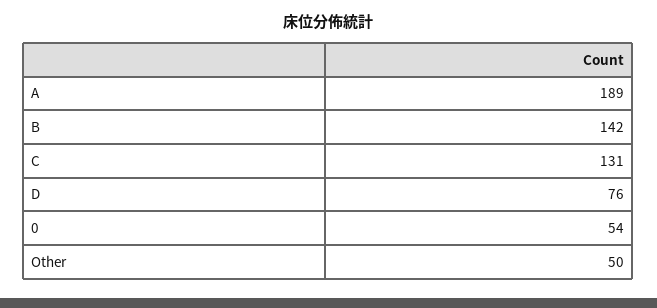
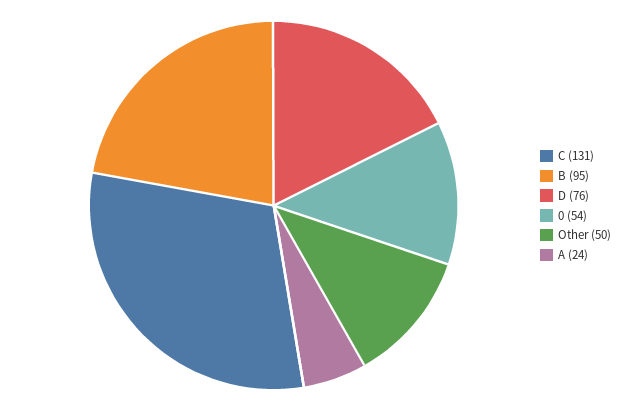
  {
-   "A": 189,
+   "A": 24,
-   "B": 142,
+   "B": 95,
    "C": 131,
    "D": 76,
    "0": 54,
    "Other": 50
  }

